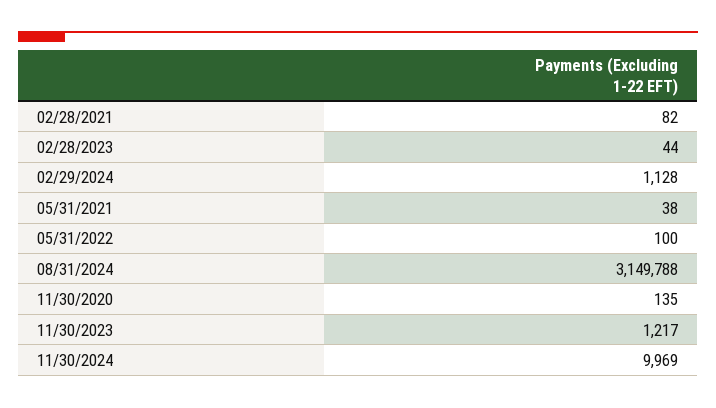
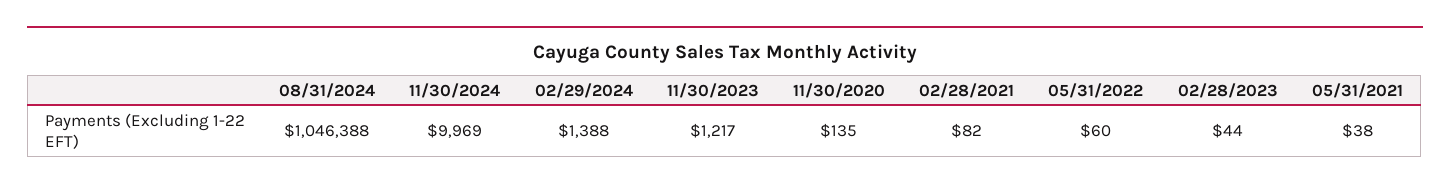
  {
    "02/28/2021": 82,
    "02/28/2023": 44,
-   "02/29/2024": 1128,
+   "02/29/2024": 1388,
    "05/31/2021": 38,
-   "05/31/2022": 100,
+   "05/31/2022": 60,
-   "08/31/2024": 3149788,
+   "08/31/2024": 1046388,
    "11/30/2020": 135,
    "11/30/2023": 1217,
    "11/30/2024": 9969
  }

